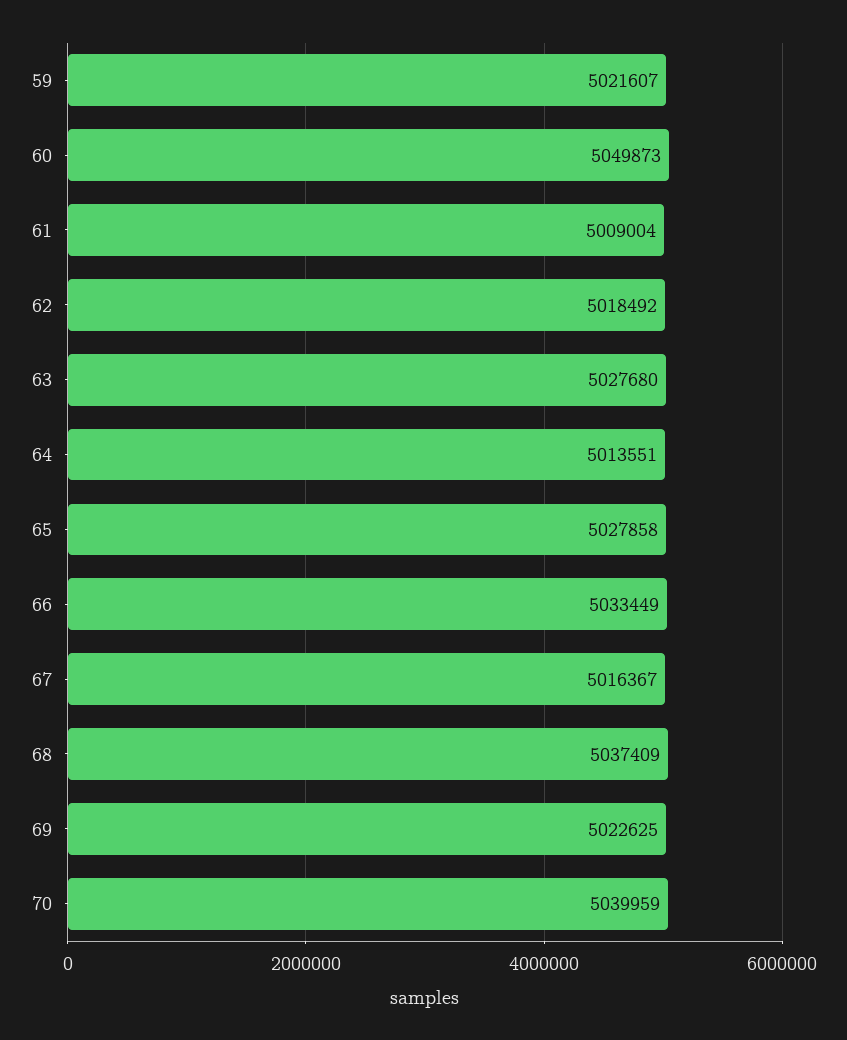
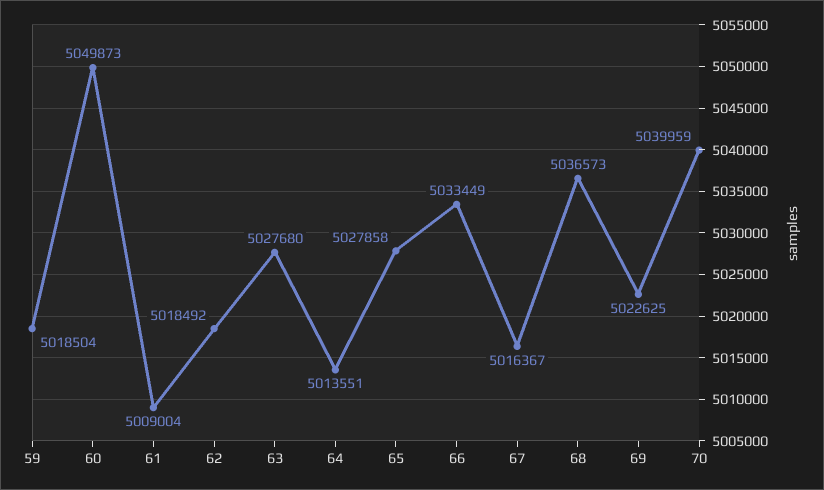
  {
-   "59": 5021607,
+   "59": 5018504,
    "60": 5049873,
    "61": 5009004,
    "62": 5018492,
    "63": 5027680,
    "64": 5013551,
    "65": 5027858,
    "66": 5033449,
    "67": 5016367,
-   "68": 5037409,
+   "68": 5036573,
    "69": 5022625,
    "70": 5039959
  }

